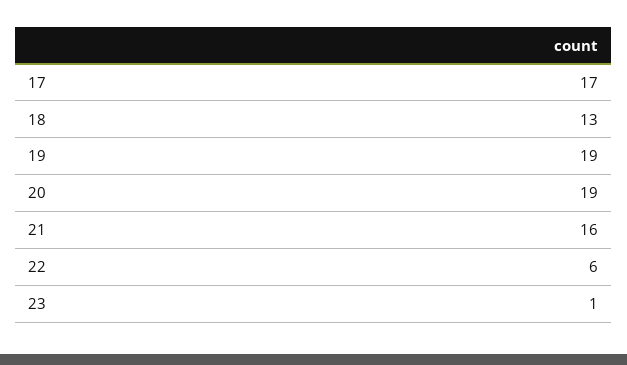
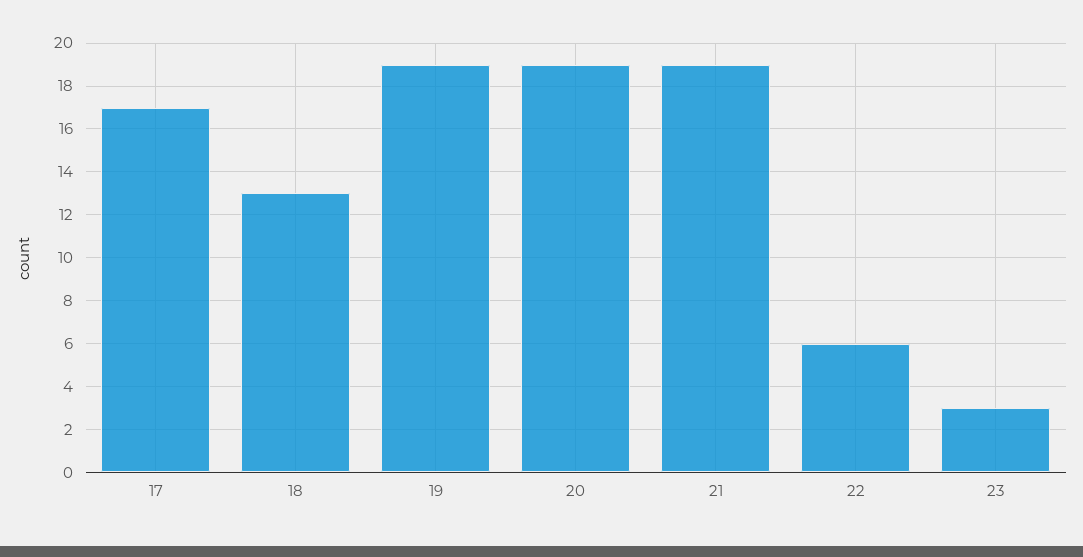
  {
    "17": 17,
    "18": 13,
    "19": 19,
    "20": 19,
-   "21": 16,
+   "21": 19,
    "22": 6,
-   "23": 1
+   "23": 3
  }

